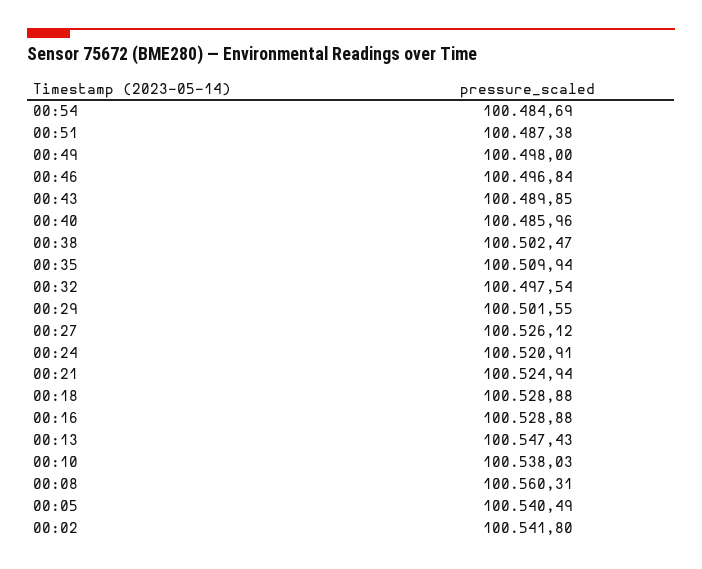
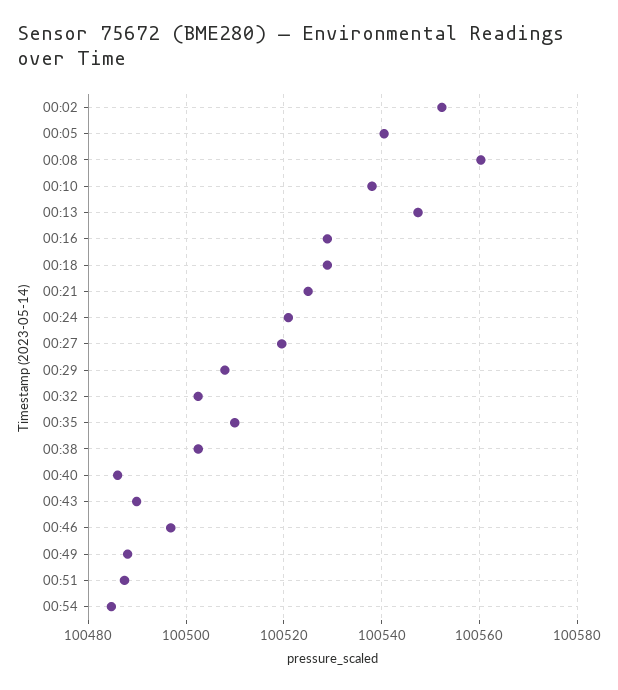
  {
    "00:54": 100484.69,
    "00:51": 100487.38,
-   "00:49": 100498,
+   "00:49": 100488,
    "00:46": 100496.84,
    "00:43": 100489.85,
    "00:40": 100485.96,
    "00:38": 100502.47,
    "00:35": 100509.94,
-   "00:32": 100497.54,
+   "00:32": 100502,
-   "00:29": 100501.55,
+   "00:29": 100508,
-   "00:27": 100526.12,
+   "00:27": 100520,
    "00:24": 100520.91,
    "00:21": 100524.94,
    "00:18": 100528.88,
    "00:16": 100528.88,
    "00:13": 100547.43,
    "00:10": 100538.03,
    "00:08": 100560.31,
    "00:05": 100540.49,
-   "00:02": 100541.8
+   "00:02": 100552
  }

